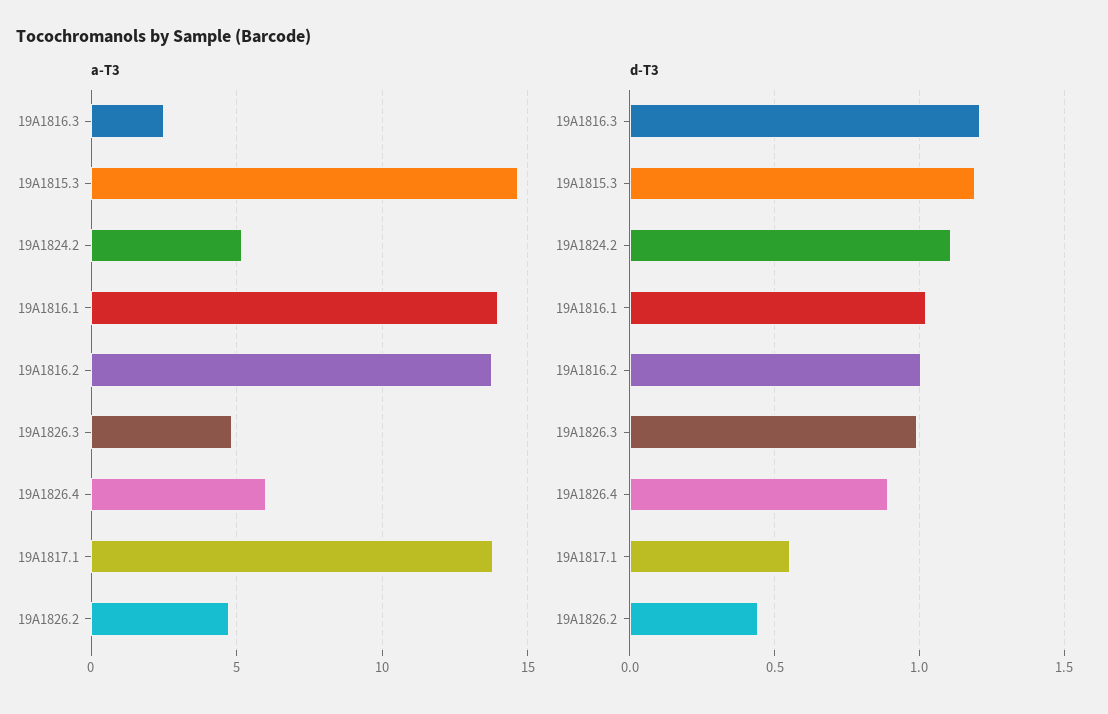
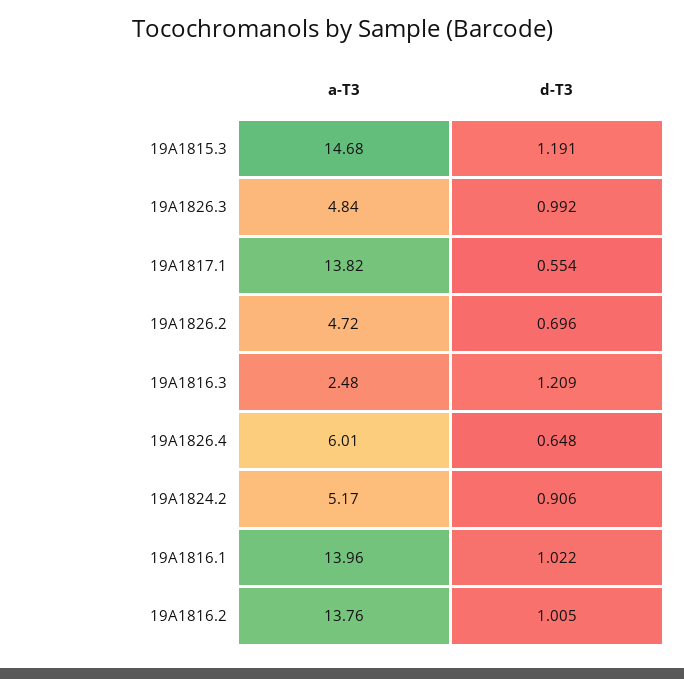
  {
    "a-T3": {
      "19A1816.3": 2.48,
      "19A1815.3": 14.68,
      "19A1824.2": 5.17,
      "19A1816.1": 13.96,
      "19A1816.2": 13.76,
      "19A1826.3": 4.84,
      "19A1826.4": 6.01,
      "19A1817.1": 13.82,
      "19A1826.2": 4.72
    },
    "d-T3": {
      "19A1816.3": 1.209,
      "19A1815.3": 1.191,
-     "19A1824.2": 1.1,
+     "19A1824.2": 0.906,
      "19A1816.1": 1.022,
      "19A1816.2": 1.005,
      "19A1826.3": 0.992,
-     "19A1826.4": 0.9,
+     "19A1826.4": 0.648,
      "19A1817.1": 0.554,
-     "19A1826.2": 0.45
+     "19A1826.2": 0.696
    }
  }

